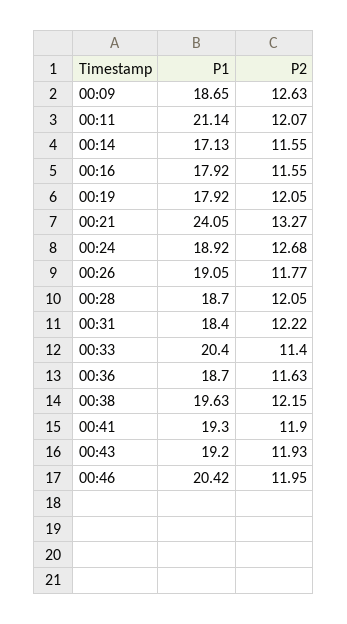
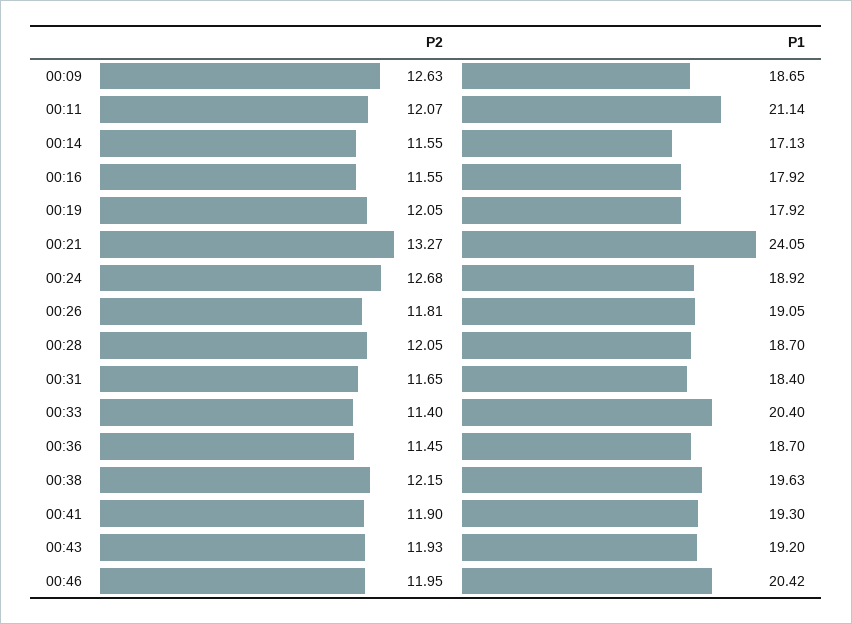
  {
    "P1": {
      "00:09": 18.65,
      "00:11": 21.14,
      "00:14": 17.13,
      "00:16": 17.92,
      "00:19": 17.92,
      "00:21": 24.05,
      "00:24": 18.92,
      "00:26": 19.05,
      "00:28": 18.7,
      "00:31": 18.4,
      "00:33": 20.4,
      "00:36": 18.7,
      "00:38": 19.63,
      "00:41": 19.3,
      "00:43": 19.2,
      "00:46": 20.42
    },
    "P2": {
      "00:09": 12.63,
      "00:11": 12.07,
      "00:14": 11.55,
      "00:16": 11.55,
      "00:19": 12.05,
      "00:21": 13.27,
      "00:24": 12.68,
-     "00:26": 11.77,
+     "00:26": 11.81,
      "00:28": 12.05,
-     "00:31": 12.22,
+     "00:31": 11.65,
      "00:33": 11.4,
-     "00:36": 11.63,
+     "00:36": 11.45,
      "00:38": 12.15,
      "00:41": 11.9,
      "00:43": 11.93,
      "00:46": 11.95
    }
  }

